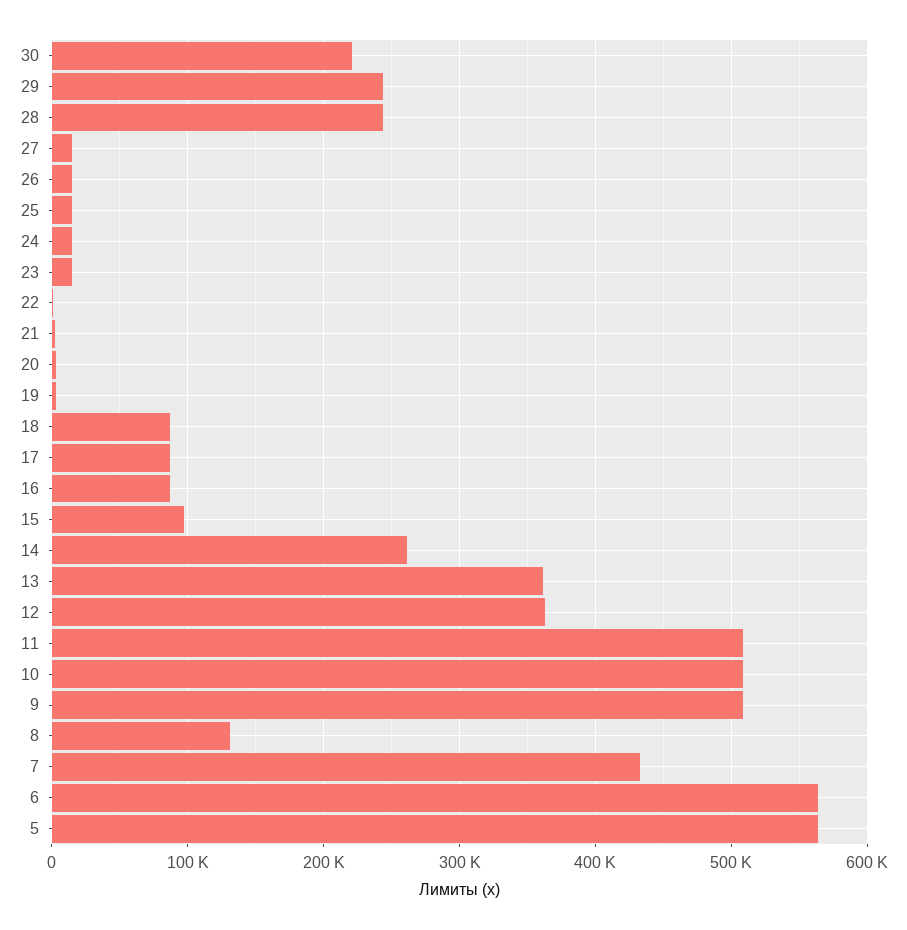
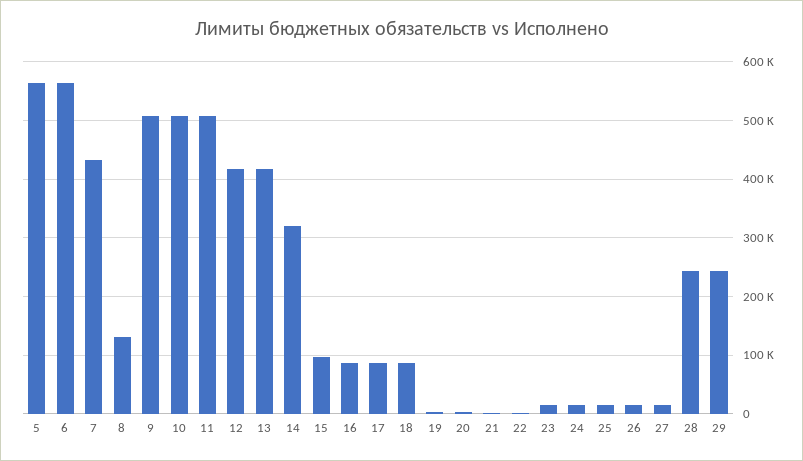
  {
-   "30": 220000,
    "29": 240000,
    "28": 240000,
    "27": 20000,
    "26": 20000,
    "25": 20000,
    "24": 20000,
    "23": 20000,
    "22": 0,
    "21": 0,
    "20": 0,
    "19": 0,
    "18": 90000,
    "17": 90000,
    "16": 90000,
    "15": 100000,
-   "14": 260000,
+   "14": 320000,
-   "13": 360000,
+   "13": 420000,
-   "12": 360000,
+   "12": 420000,
    "11": 510000,
    "10": 510000,
    "9": 510000,
    "8": 130000,
    "7": 430000,
    "6": 560000,
    "5": 560000
  }

